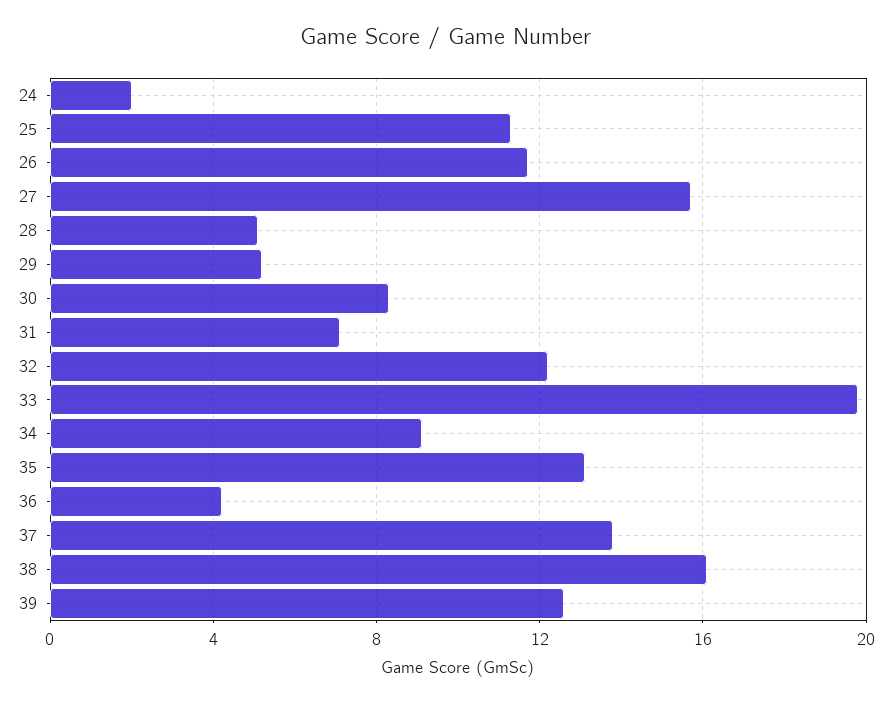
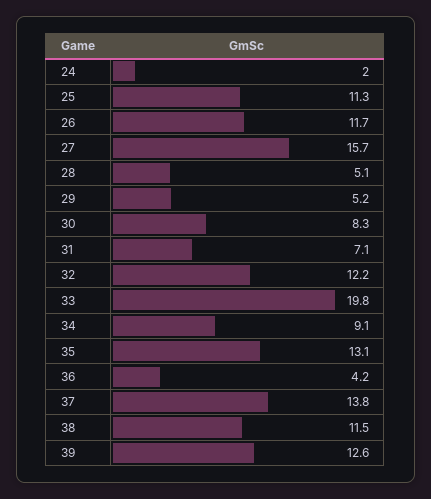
  {
    "24": 2,
    "25": 11.3,
    "26": 11.7,
    "27": 15.7,
    "28": 5.1,
    "29": 5.2,
    "30": 8.3,
    "31": 7.1,
    "32": 12.2,
    "33": 19.8,
    "34": 9.1,
    "35": 13.1,
    "36": 4.2,
    "37": 13.8,
-   "38": 16,
+   "38": 11.5,
    "39": 12.6
  }

